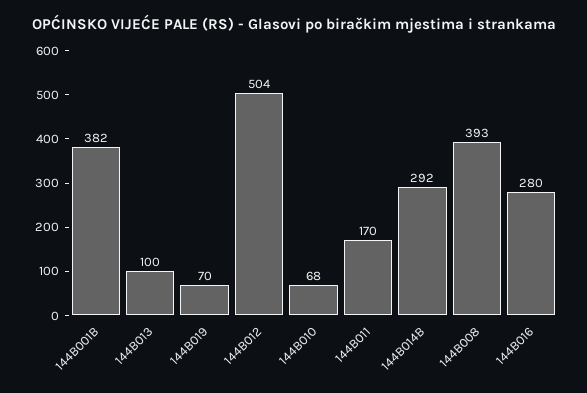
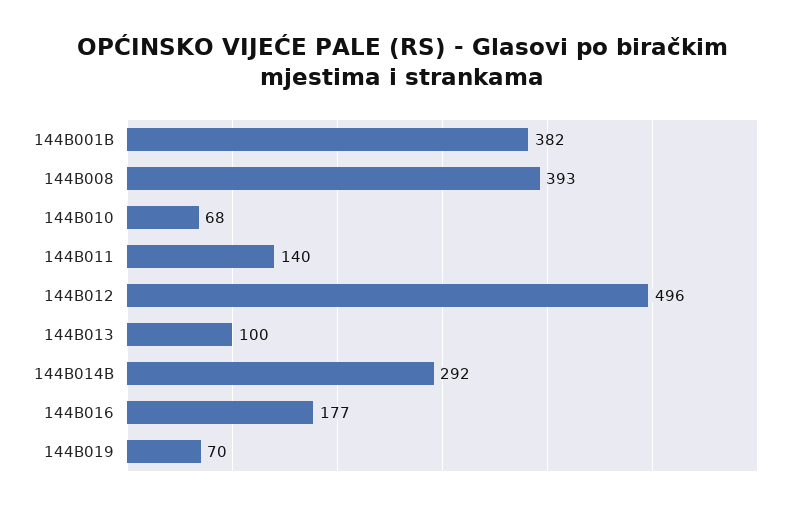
  {
    "144B001B": 382,
    "144B013": 100,
    "144B019": 70,
-   "144B012": 504,
+   "144B012": 496,
    "144B010": 68,
-   "144B011": 170,
+   "144B011": 140,
    "144B014B": 292,
    "144B008": 393,
-   "144B016": 280
+   "144B016": 177
  }

